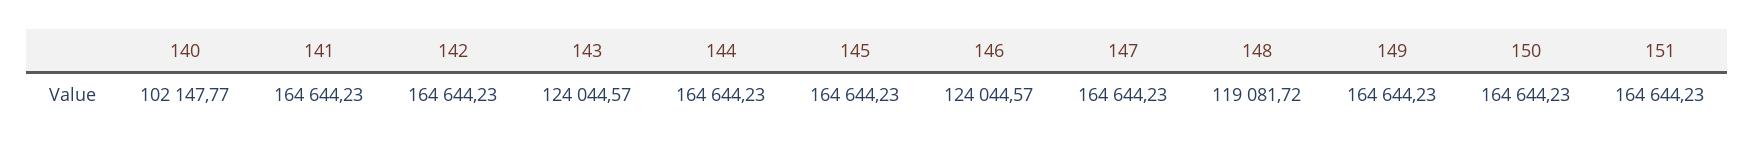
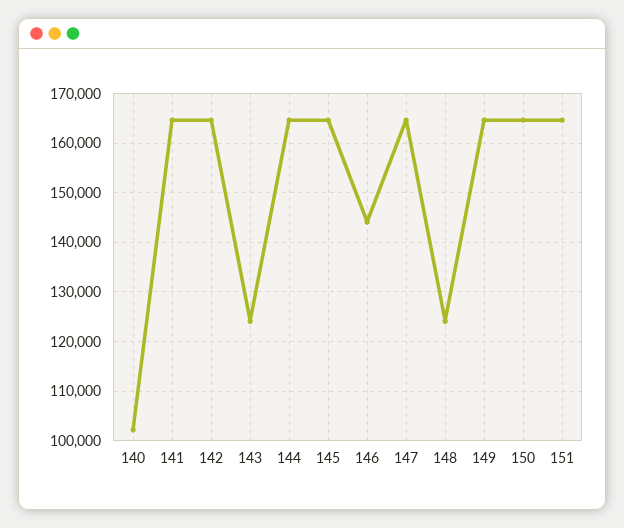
  {
    "140": 102147.77,
    "141": 164644.23,
    "142": 164644.23,
    "143": 124044.57,
    "144": 164644.23,
    "145": 164644.23,
-   "146": 124044.57,
+   "146": 144000,
    "147": 164644.23,
-   "148": 119081.72,
+   "148": 124000,
    "149": 164644.23,
    "150": 164644.23,
    "151": 164644.23
  }

